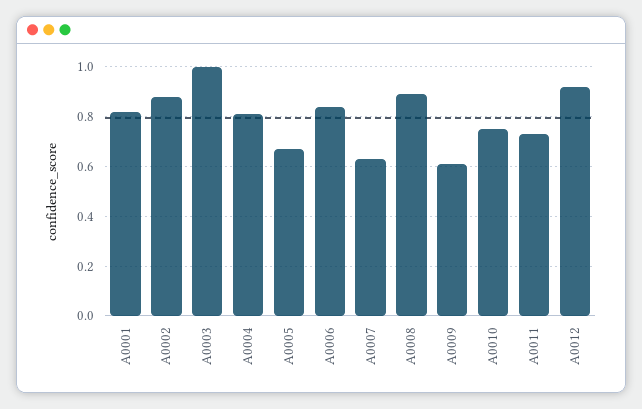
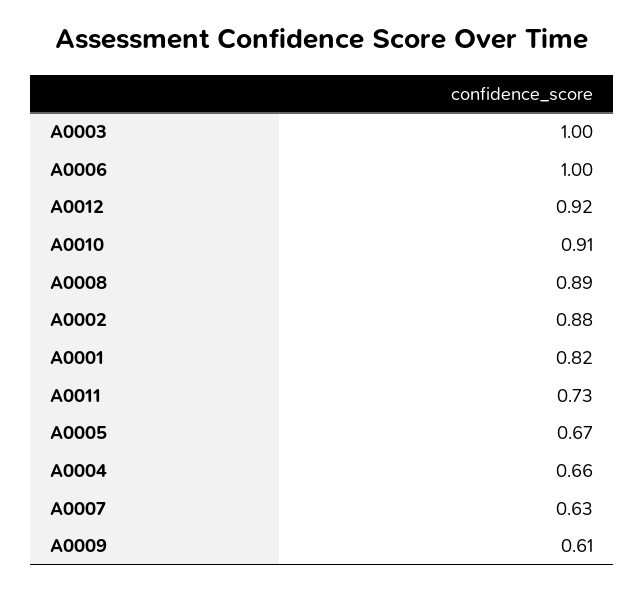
  {
    "A0001": 0.82,
    "A0002": 0.88,
    "A0003": 1,
-   "A0004": 0.8,
+   "A0004": 0.66,
    "A0005": 0.67,
-   "A0006": 0.85,
+   "A0006": 1,
    "A0007": 0.63,
    "A0008": 0.89,
    "A0009": 0.61,
-   "A0010": 0.75,
+   "A0010": 0.91,
    "A0011": 0.73,
    "A0012": 0.92
  }

